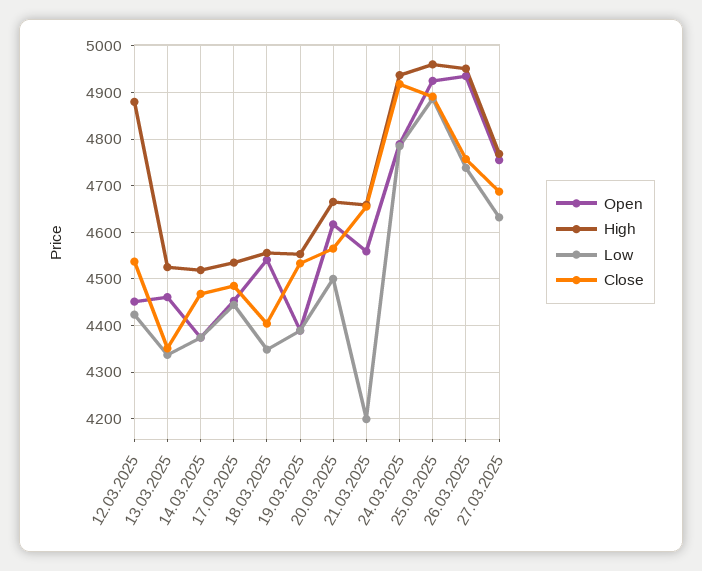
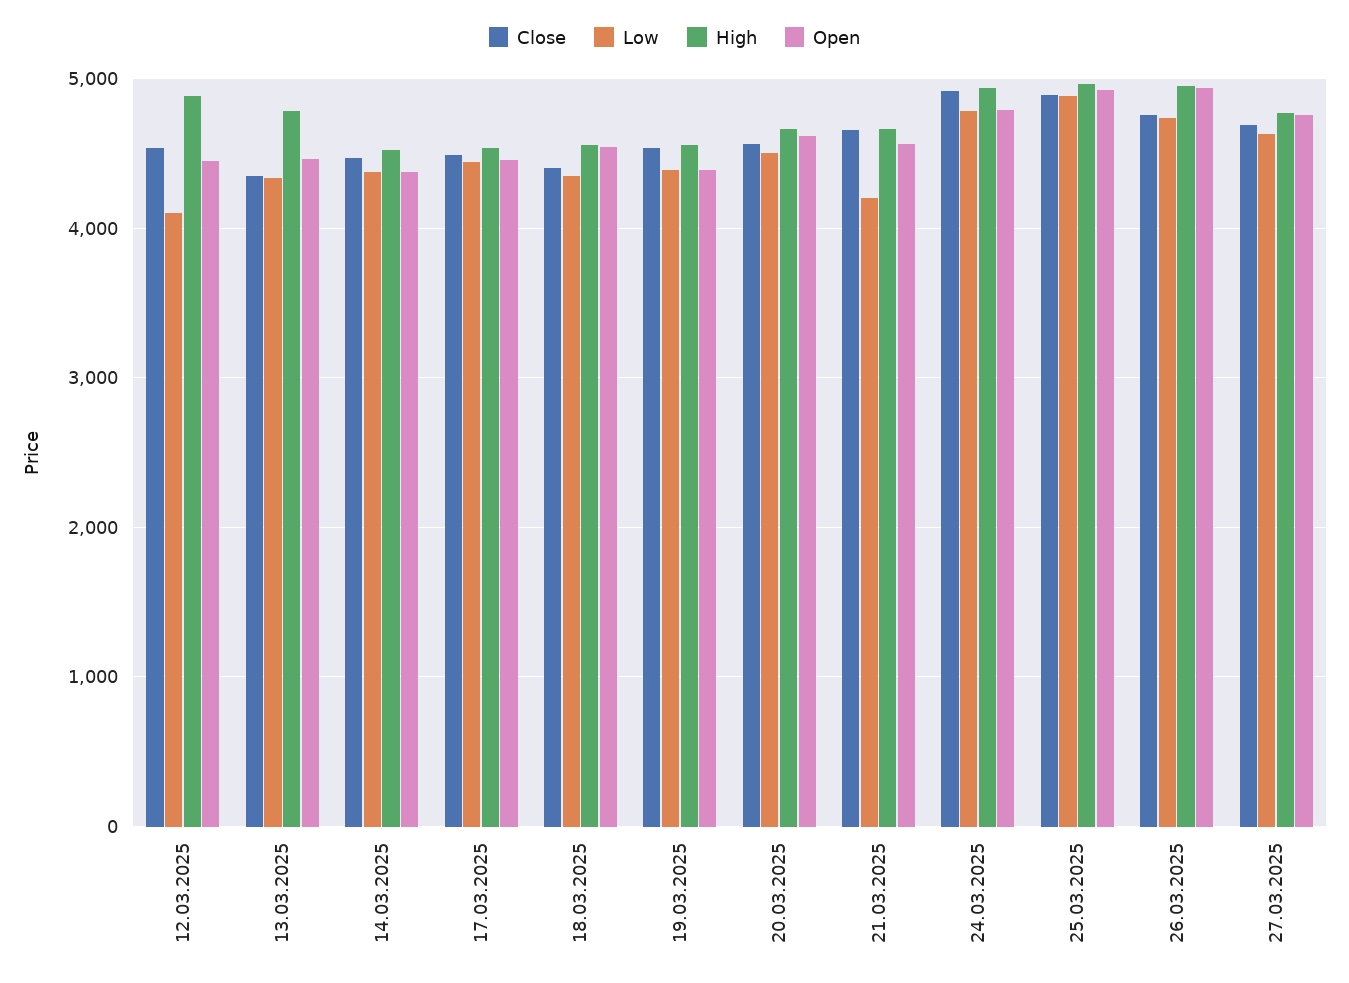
  {
    "Open": {
      "12.03.2025": 4460,
      "13.03.2025": 4460,
      "14.03.2025": 4380,
      "17.03.2025": 4460,
      "18.03.2025": 4540,
      "19.03.2025": 4380,
      "20.03.2025": 4620,
      "21.03.2025": 4560,
      "24.03.2025": 4780,
      "25.03.2025": 4920,
      "26.03.2025": 4940,
      "27.03.2025": 4760
    },
    "High": {
      "12.03.2025": 4880,
-     "13.03.2025": 4520,
+     "13.03.2025": 4800,
      "14.03.2025": 4520,
      "17.03.2025": 4540,
      "18.03.2025": 4560,
      "19.03.2025": 4560,
      "20.03.2025": 4660,
      "21.03.2025": 4660,
      "24.03.2025": 4940,
      "25.03.2025": 4960,
      "26.03.2025": 4960,
      "27.03.2025": 4760
    },
    "Low": {
-     "12.03.2025": 4420,
+     "12.03.2025": 4100,
      "13.03.2025": 4340,
      "14.03.2025": 4380,
      "17.03.2025": 4440,
      "18.03.2025": 4340,
      "19.03.2025": 4380,
      "20.03.2025": 4500,
      "21.03.2025": 4200,
      "24.03.2025": 4780,
      "25.03.2025": 4880,
      "26.03.2025": 4740,
      "27.03.2025": 4640
    },
    "Close": {
      "12.03.2025": 4540,
      "13.03.2025": 4360,
      "14.03.2025": 4460,
      "17.03.2025": 4480,
      "18.03.2025": 4400,
      "19.03.2025": 4540,
      "20.03.2025": 4560,
      "21.03.2025": 4660,
      "24.03.2025": 4920,
      "25.03.2025": 4900,
      "26.03.2025": 4760,
      "27.03.2025": 4680
    }
  }

